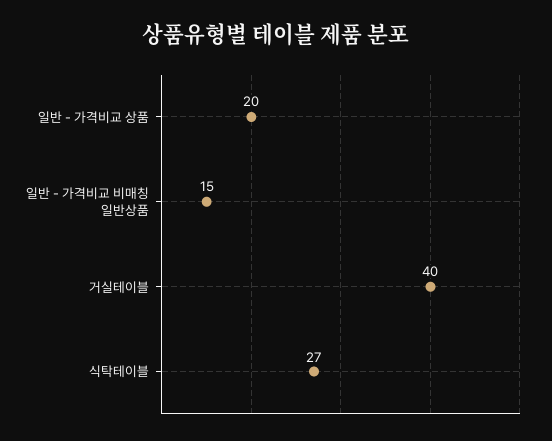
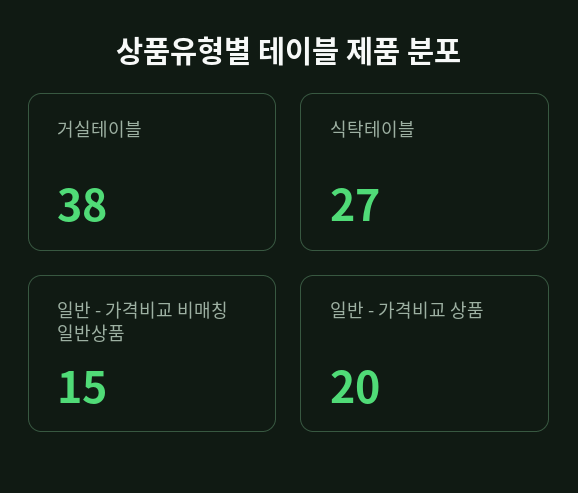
  {
    "일반 - 가격비교 상품": 20,
    "일반 - 가격비교 비매칭 일반상품": 15,
-   "거실테이블": 40,
+   "거실테이블": 38,
    "식탁테이블": 27
  }

